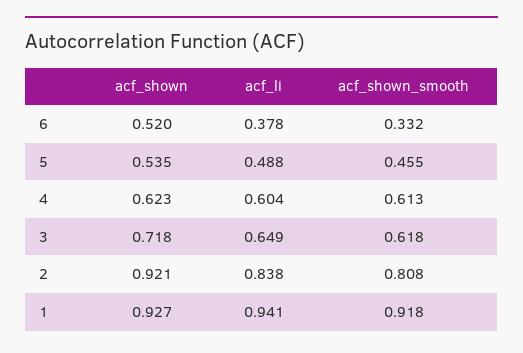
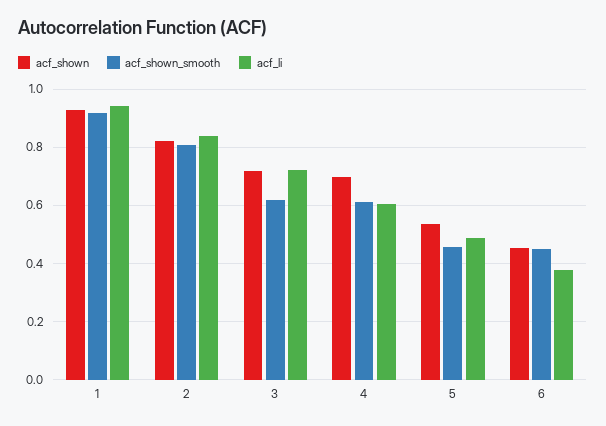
  {
    "acf_shown": {
-     "6": 0.52,
+     "6": 0.45,
      "5": 0.535,
-     "4": 0.623,
+     "4": 0.7,
      "3": 0.718,
-     "2": 0.921,
+     "2": 0.825,
      "1": 0.927
    },
    "acf_li": {
      "6": 0.378,
      "5": 0.488,
      "4": 0.604,
-     "3": 0.649,
+     "3": 0.725,
      "2": 0.838,
      "1": 0.941
    },
    "acf_shown_smooth": {
-     "6": 0.332,
+     "6": 0.45,
      "5": 0.455,
      "4": 0.613,
      "3": 0.618,
      "2": 0.808,
      "1": 0.918
    }
  }

